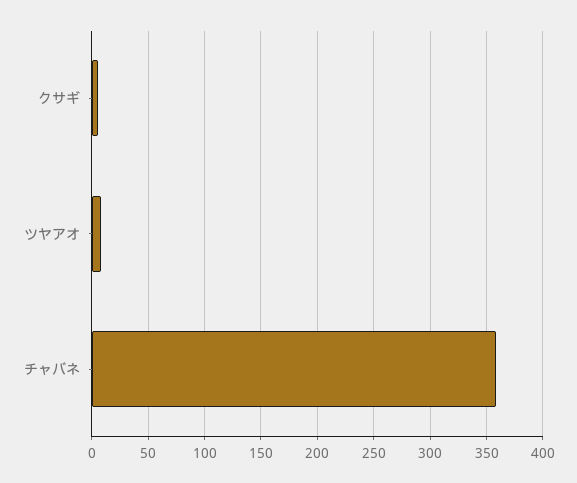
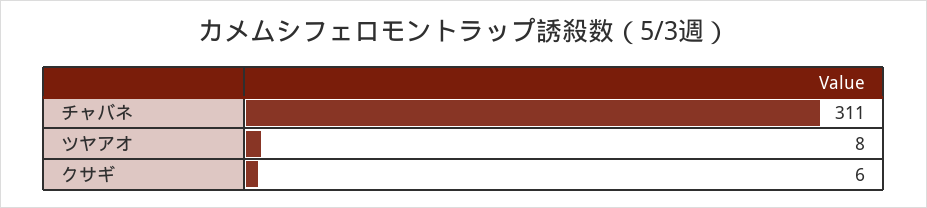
  {
    "クサギ": 6,
    "ツヤアオ": 8,
-   "チャバネ": 360
+   "チャバネ": 311
  }

